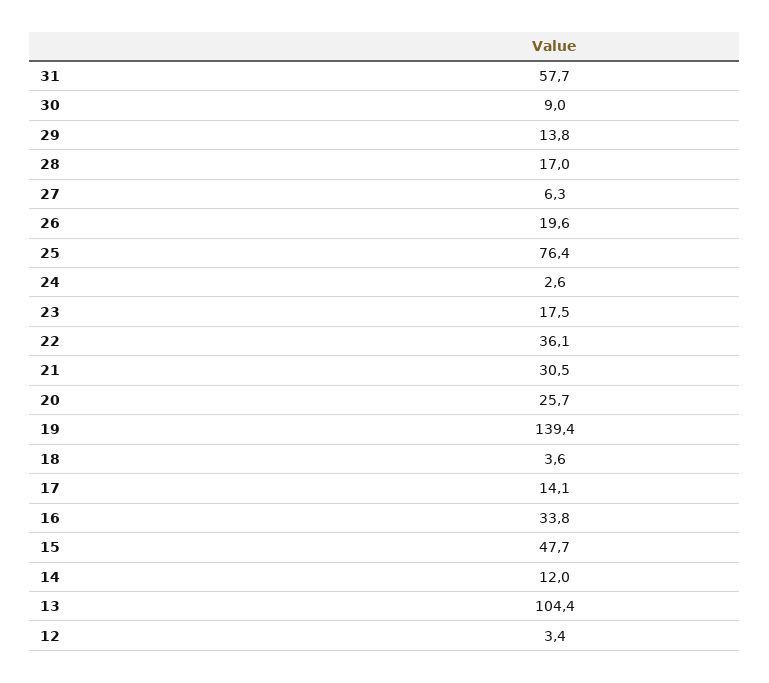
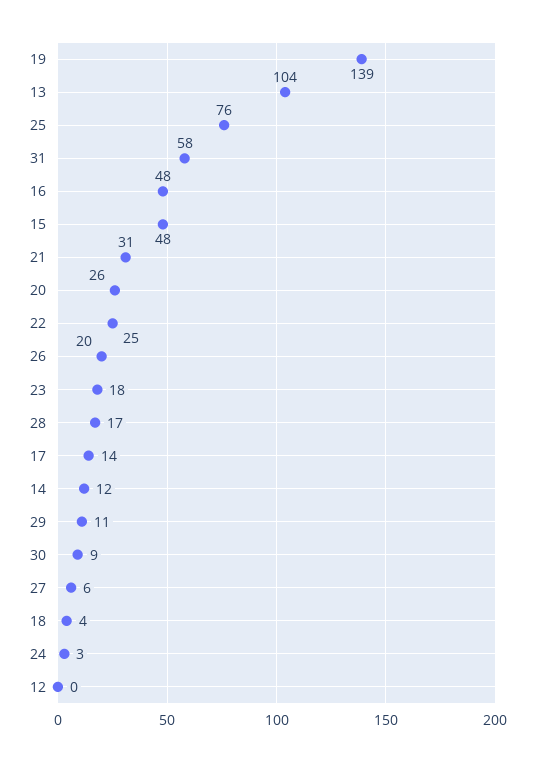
  {
    "31": 57.7,
    "30": 9,
-   "29": 13.8,
+   "29": 11,
    "28": 17,
    "27": 6.3,
    "26": 19.6,
    "25": 76.4,
    "24": 2.6,
    "23": 17.5,
-   "22": 36.1,
+   "22": 25,
    "21": 30.5,
    "20": 25.7,
    "19": 139.4,
    "18": 3.6,
    "17": 14.1,
-   "16": 33.8,
+   "16": 48,
    "15": 47.7,
    "14": 12,
    "13": 104.4,
-   "12": 3.4
+   "12": 0
  }

